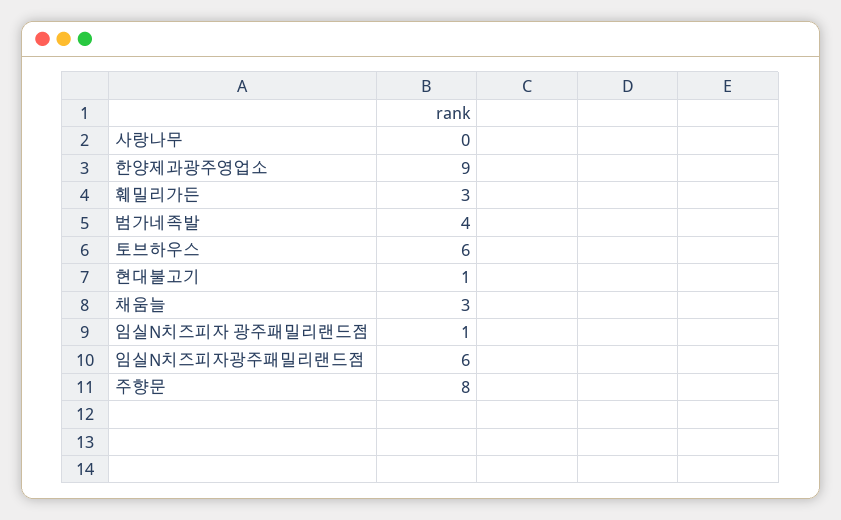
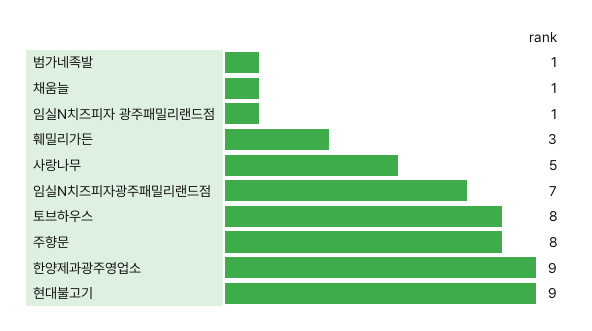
  {
-   "사랑나무": 0,
+   "사랑나무": 5,
    "한양제과광주영업소": 9,
    "훼밀리가든": 3,
-   "범가네족발": 4,
+   "범가네족발": 1,
-   "토브하우스": 6,
+   "토브하우스": 8,
-   "현대불고기": 1,
+   "현대불고기": 9,
-   "채움늘": 3,
+   "채움늘": 1,
    "임실N치즈피자 광주패밀리랜드점": 1,
-   "임실N치즈피자광주패밀리랜드점": 6,
+   "임실N치즈피자광주패밀리랜드점": 7,
    "주향문": 8
  }

